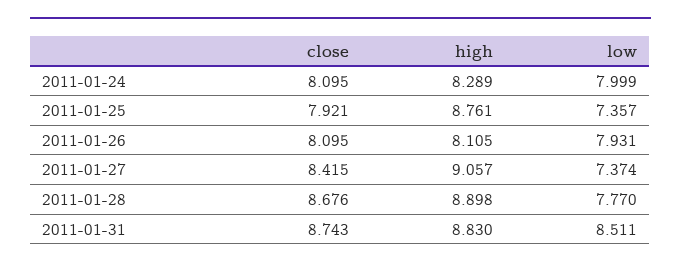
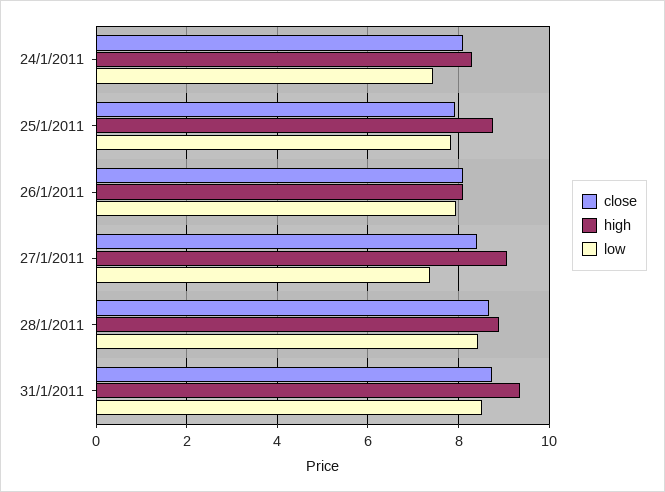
  {
    "close": {
      "2011-01-24": 8.095,
      "2011-01-25": 7.921,
      "2011-01-26": 8.095,
      "2011-01-27": 8.415,
      "2011-01-28": 8.676,
      "2011-01-31": 8.743
    },
    "high": {
      "2011-01-24": 8.289,
      "2011-01-25": 8.761,
      "2011-01-26": 8.105,
      "2011-01-27": 9.057,
      "2011-01-28": 8.898,
-     "2011-01-31": 8.83
+     "2011-01-31": 9.4
    },
    "low": {
-     "2011-01-24": 7.999,
+     "2011-01-24": 7.4,
-     "2011-01-25": 7.357,
+     "2011-01-25": 7.8,
      "2011-01-26": 7.931,
      "2011-01-27": 7.374,
-     "2011-01-28": 7.77,
+     "2011-01-28": 8.4,
      "2011-01-31": 8.511
    }
  }

